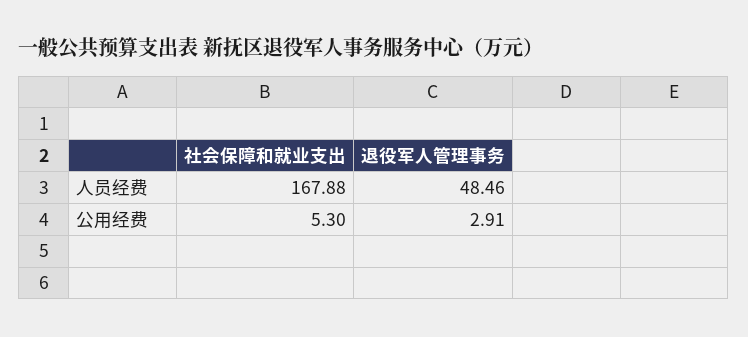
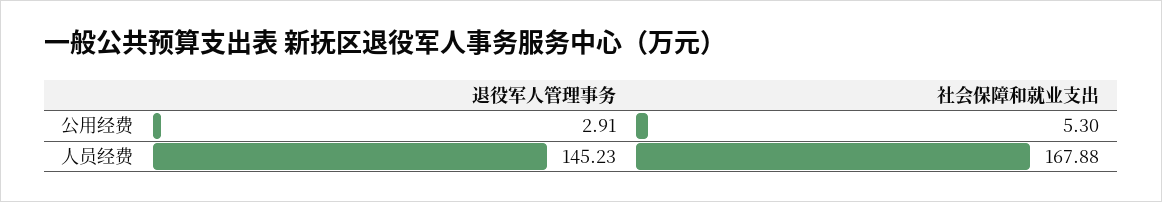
  {
    "社会保障和就业支出": {
      "人员经费": 167.88,
      "公用经费": 5.3
    },
    "退役军人管理事务": {
-     "人员经费": 48.46,
+     "人员经费": 145.23,
      "公用经费": 2.91
    }
  }

